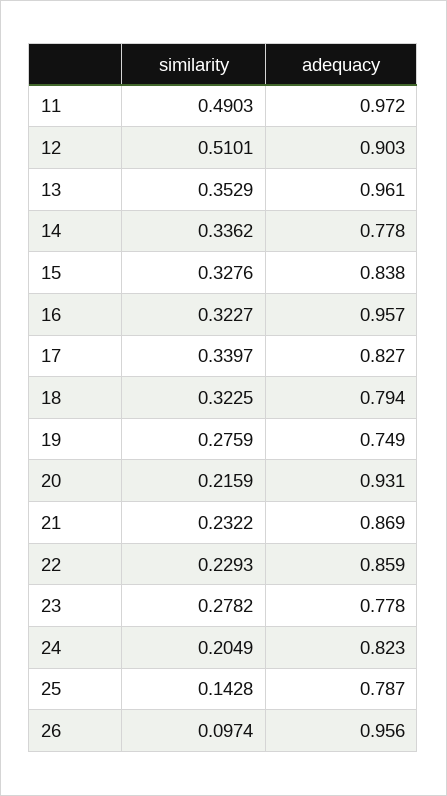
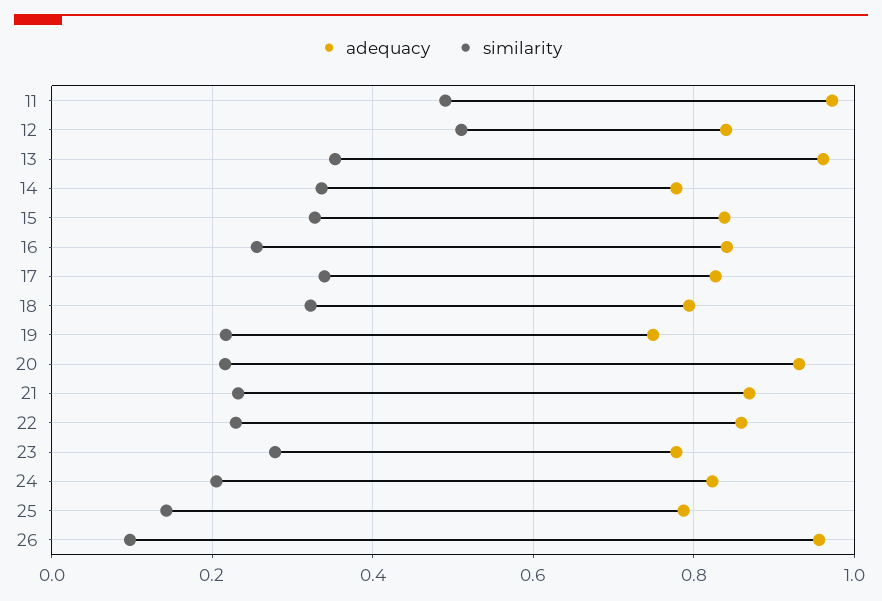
  {
    "similarity": {
      "11": 0.4903,
      "12": 0.5101,
      "13": 0.3529,
      "14": 0.3362,
      "15": 0.3276,
-     "16": 0.3227,
+     "16": 0.26,
      "17": 0.3397,
      "18": 0.3225,
-     "19": 0.2759,
+     "19": 0.22,
      "20": 0.2159,
      "21": 0.2322,
      "22": 0.2293,
      "23": 0.2782,
      "24": 0.2049,
      "25": 0.1428,
      "26": 0.0974
    },
    "adequacy": {
      "11": 0.972,
-     "12": 0.903,
+     "12": 0.84,
      "13": 0.961,
      "14": 0.778,
      "15": 0.838,
-     "16": 0.957,
+     "16": 0.84,
      "17": 0.827,
      "18": 0.794,
      "19": 0.749,
      "20": 0.931,
      "21": 0.869,
      "22": 0.859,
      "23": 0.778,
      "24": 0.823,
      "25": 0.787,
      "26": 0.956
    }
  }

